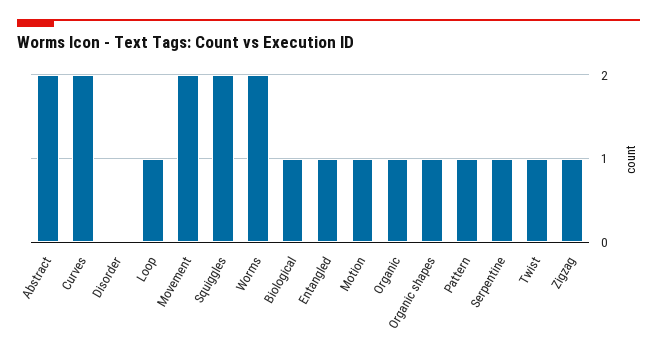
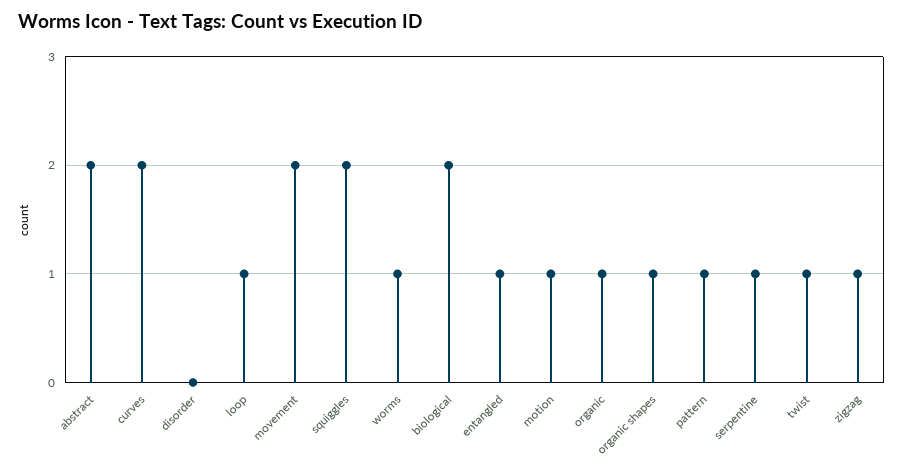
  {
    "Abstract": 2,
    "Curves": 2,
    "Disorder": 0,
    "Loop": 1,
    "Movement": 2,
    "Squiggles": 2,
-   "Worms": 2,
+   "Worms": 1,
-   "Biological": 1,
+   "Biological": 2,
    "Entangled": 1,
    "Motion": 1,
    "Organic": 1,
    "Organic shapes": 1,
    "Pattern": 1,
    "Serpentine": 1,
    "Twist": 1,
    "Zigzag": 1
  }

